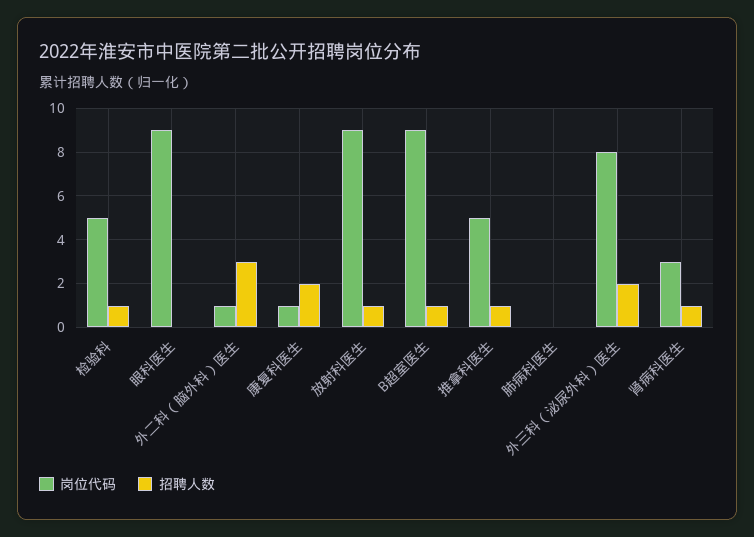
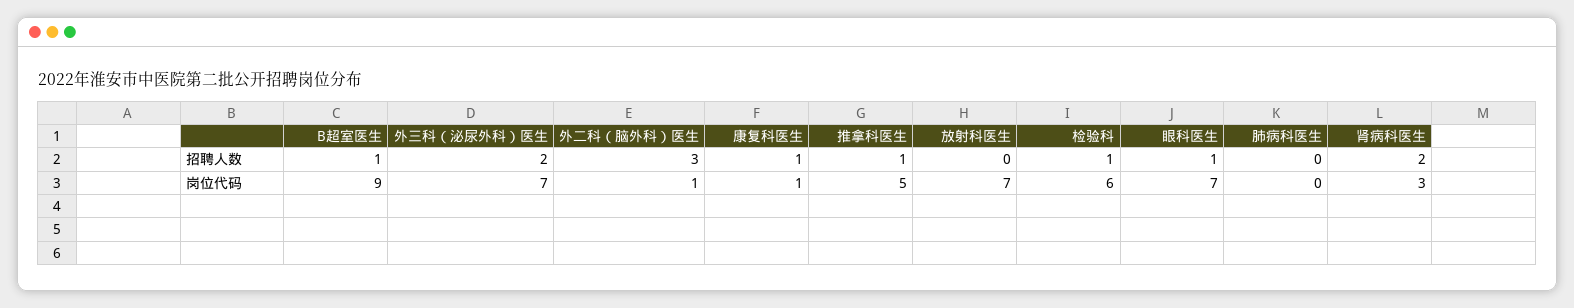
  {
    "岗位代码": {
-     "检验科": 5,
+     "检验科": 6,
-     "眼科医生": 9,
+     "眼科医生": 7,
      "外二科（脑外科）医生": 1,
      "康复科医生": 1,
-     "放射科医生": 9,
+     "放射科医生": 7,
      "B超室医生": 9,
      "推拿科医生": 5,
      "肺病科医生": 0,
-     "外三科（泌尿外科）医生": 8,
+     "外三科（泌尿外科）医生": 7,
      "肾病科医生": 3
    },
    "招聘人数": {
      "检验科": 1,
-     "眼科医生": 0,
+     "眼科医生": 1,
      "外二科（脑外科）医生": 3,
-     "康复科医生": 2,
+     "康复科医生": 1,
-     "放射科医生": 1,
+     "放射科医生": 0,
      "B超室医生": 1,
      "推拿科医生": 1,
      "肺病科医生": 0,
      "外三科（泌尿外科）医生": 2,
-     "肾病科医生": 1
+     "肾病科医生": 2
    }
  }

